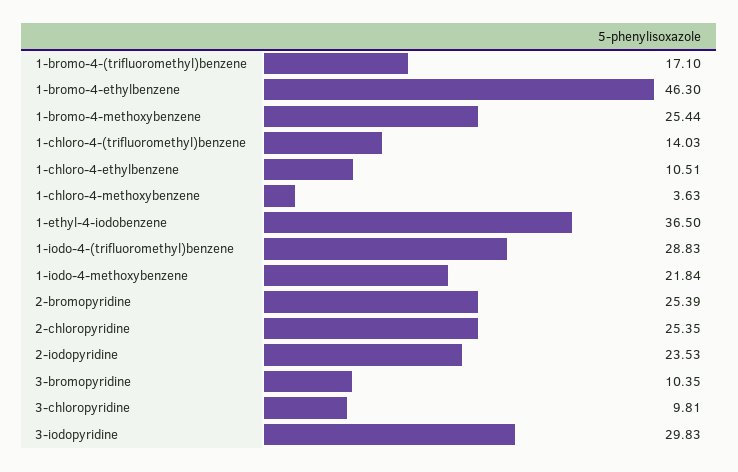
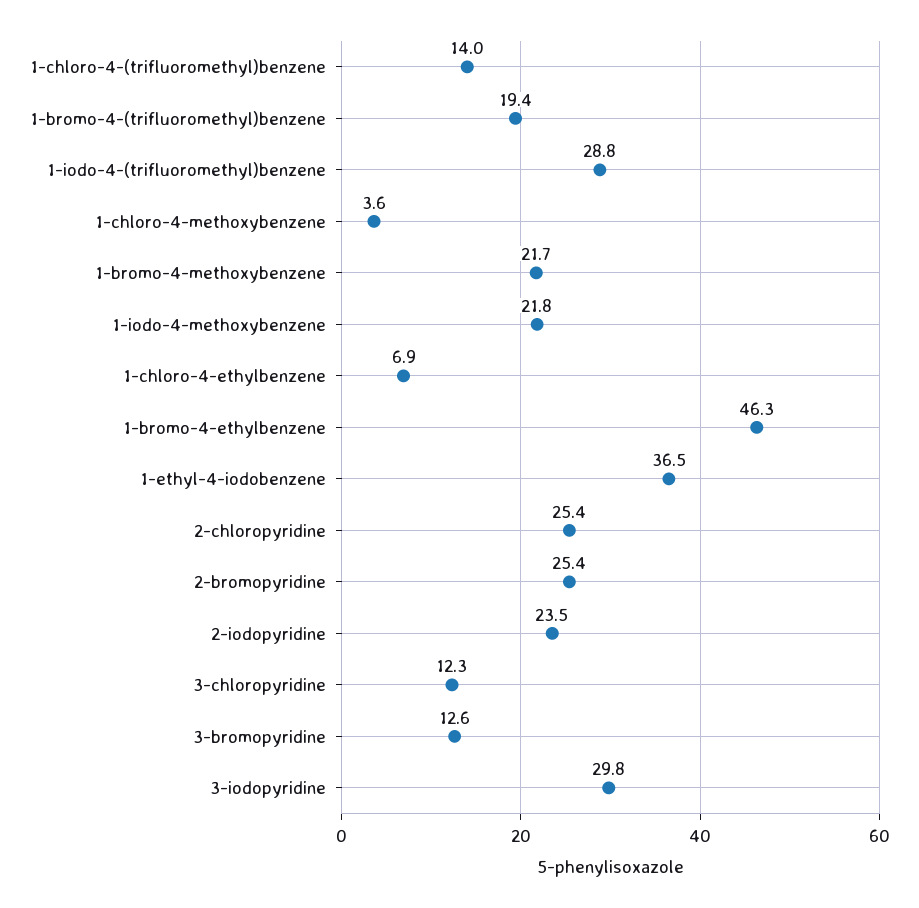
  {
-   "1-bromo-4-(trifluoromethyl)benzene": 17.1,
+   "1-bromo-4-(trifluoromethyl)benzene": 19.4,
    "1-bromo-4-ethylbenzene": 46.3,
-   "1-bromo-4-methoxybenzene": 25.44,
+   "1-bromo-4-methoxybenzene": 21.7,
    "1-chloro-4-(trifluoromethyl)benzene": 14.03,
-   "1-chloro-4-ethylbenzene": 10.51,
+   "1-chloro-4-ethylbenzene": 6.9,
    "1-chloro-4-methoxybenzene": 3.63,
    "1-ethyl-4-iodobenzene": 36.5,
    "1-iodo-4-(trifluoromethyl)benzene": 28.83,
    "1-iodo-4-methoxybenzene": 21.84,
    "2-bromopyridine": 25.39,
    "2-chloropyridine": 25.35,
    "2-iodopyridine": 23.53,
-   "3-bromopyridine": 10.35,
+   "3-bromopyridine": 12.6,
-   "3-chloropyridine": 9.81,
+   "3-chloropyridine": 12.3,
    "3-iodopyridine": 29.83
  }

